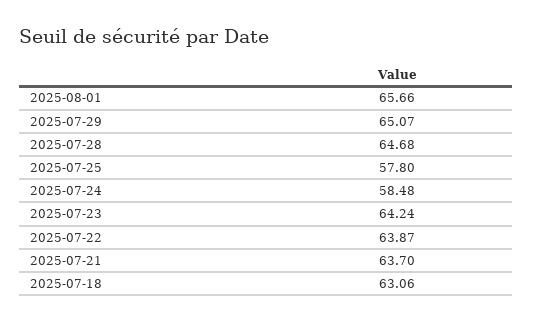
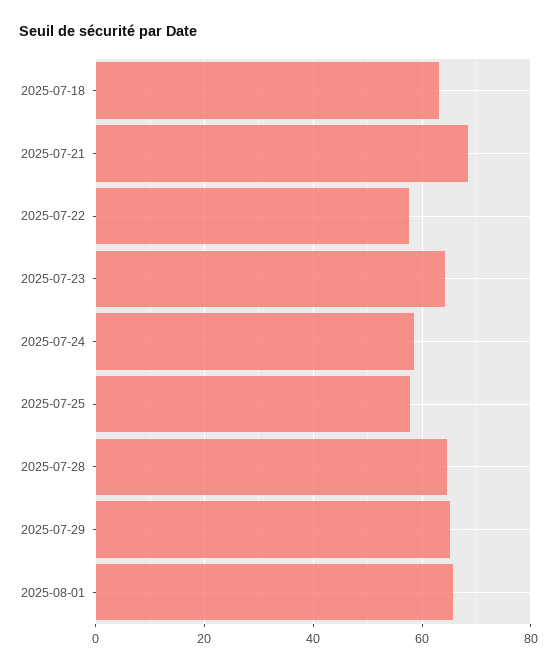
  {
    "2025-08-01": 65.66,
    "2025-07-29": 65.07,
    "2025-07-28": 64.68,
    "2025-07-25": 57.8,
    "2025-07-24": 58.48,
    "2025-07-23": 64.24,
-   "2025-07-22": 63.87,
+   "2025-07-22": 58,
-   "2025-07-21": 63.7,
+   "2025-07-21": 68,
    "2025-07-18": 63.06
  }

